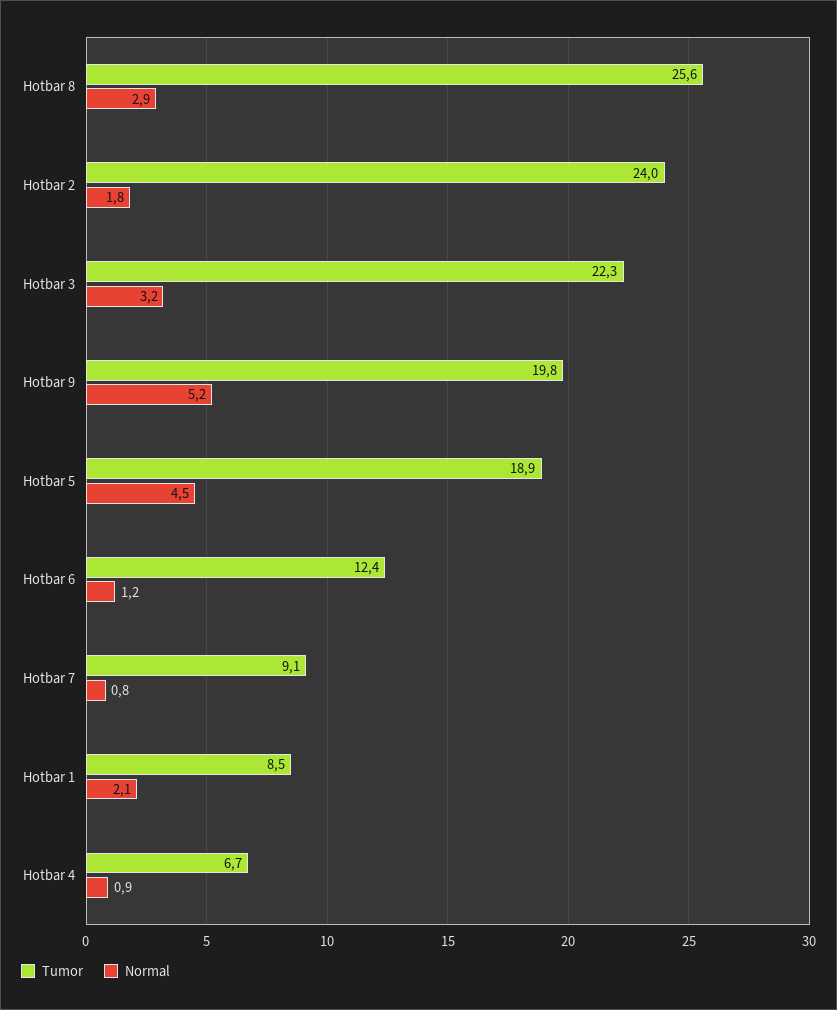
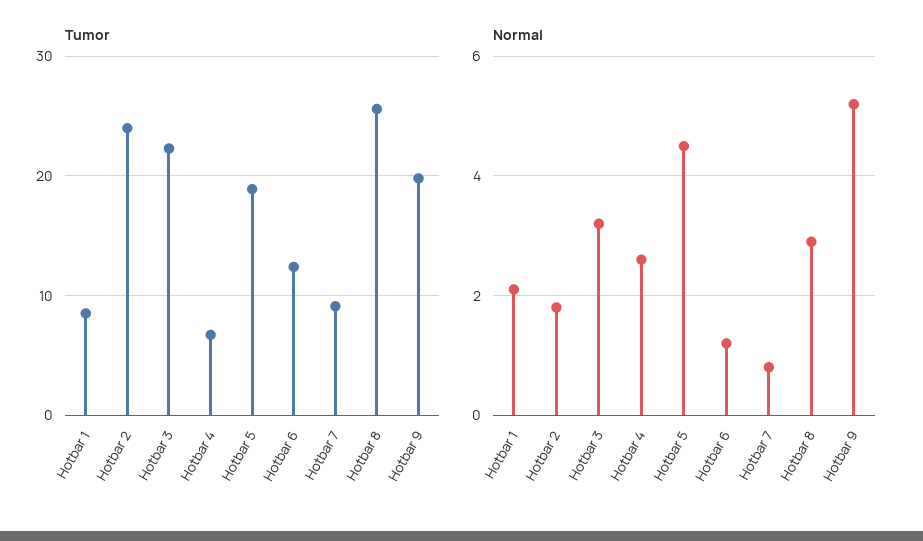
  {
    "Tumor": {
      "Hotbar 8": 25.6,
      "Hotbar 2": 24,
      "Hotbar 3": 22.3,
      "Hotbar 9": 19.8,
      "Hotbar 5": 18.9,
      "Hotbar 6": 12.4,
      "Hotbar 7": 9.1,
      "Hotbar 1": 8.5,
      "Hotbar 4": 6.7
    },
    "Normal": {
      "Hotbar 8": 2.9,
      "Hotbar 2": 1.8,
      "Hotbar 3": 3.2,
      "Hotbar 9": 5.2,
      "Hotbar 5": 4.5,
      "Hotbar 6": 1.2,
      "Hotbar 7": 0.8,
      "Hotbar 1": 2.1,
-     "Hotbar 4": 0.9
+     "Hotbar 4": 2.5
    }
  }

